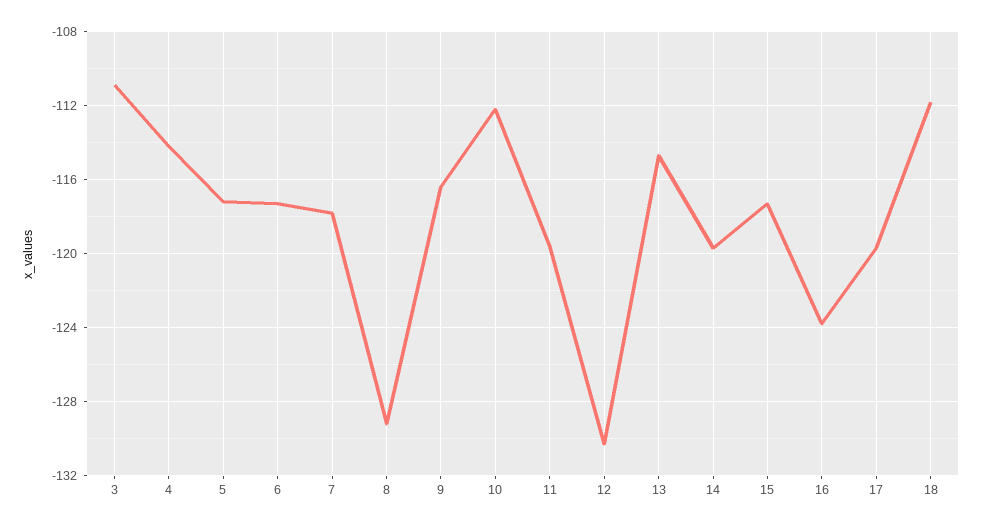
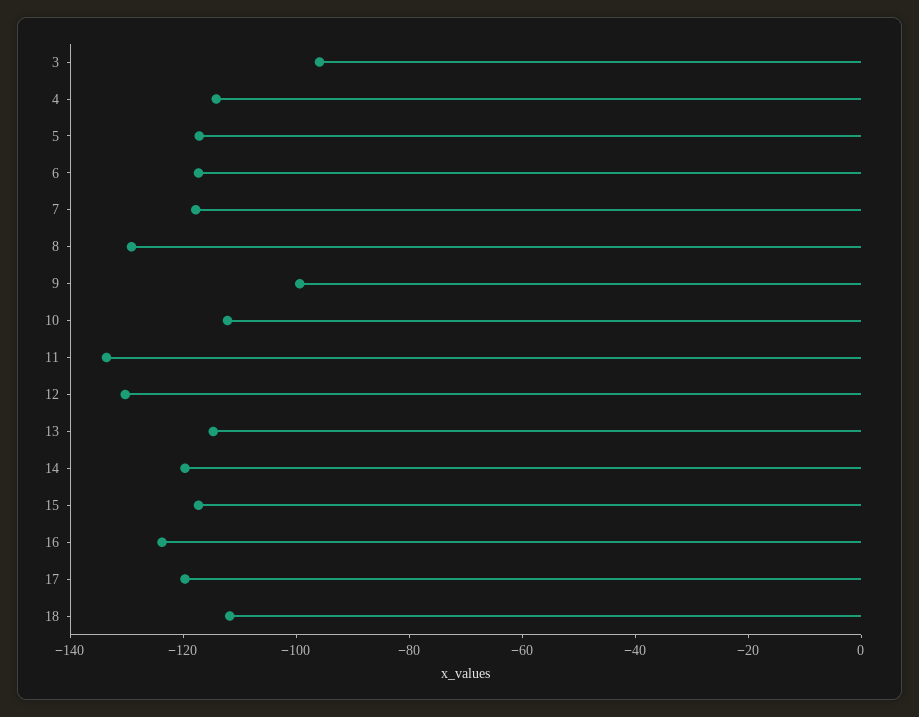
  {
-   "3": -111,
+   "3": -95,
    "4": -114,
    "5": -117,
    "6": -117.5,
    "7": -118,
    "8": -129,
-   "9": -116.5,
+   "9": -100,
    "10": -112,
-   "11": -119.5,
+   "11": -135,
    "12": -130.5,
    "13": -114.5,
    "14": -119.5,
    "15": -117.5,
    "16": -124,
    "17": -119.5,
    "18": -112
  }

